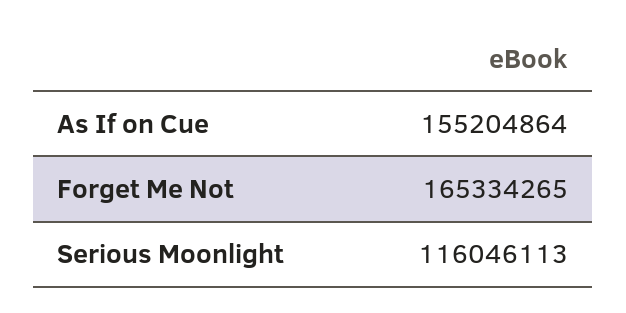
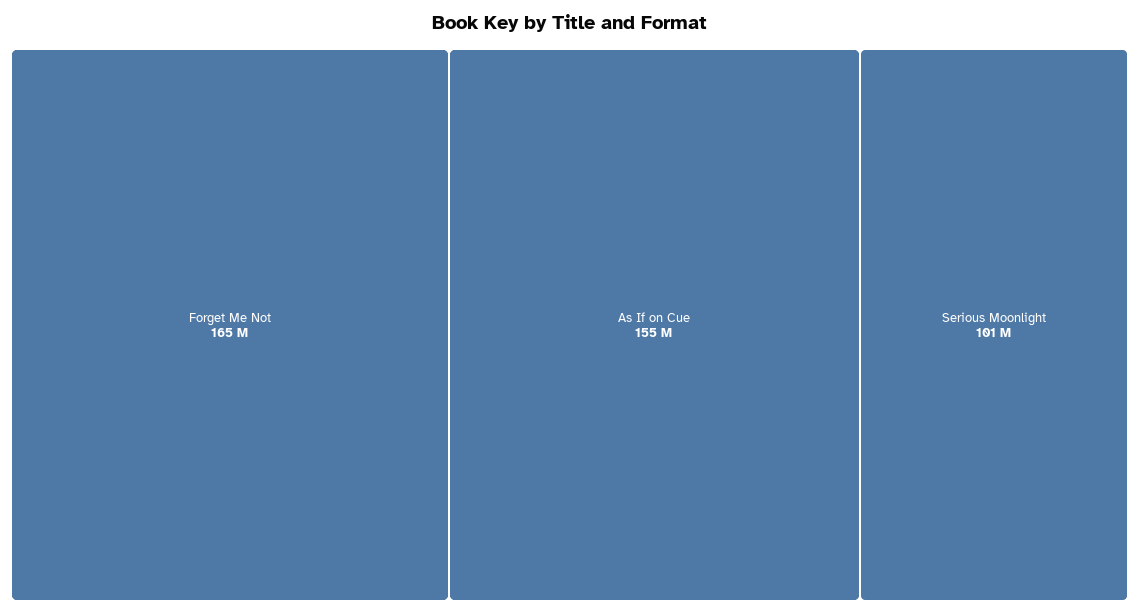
  {
    "As If on Cue": 155204864,
    "Forget Me Not": 165334265,
-   "Serious Moonlight": 116046113
+   "Serious Moonlight": 101000000
  }

